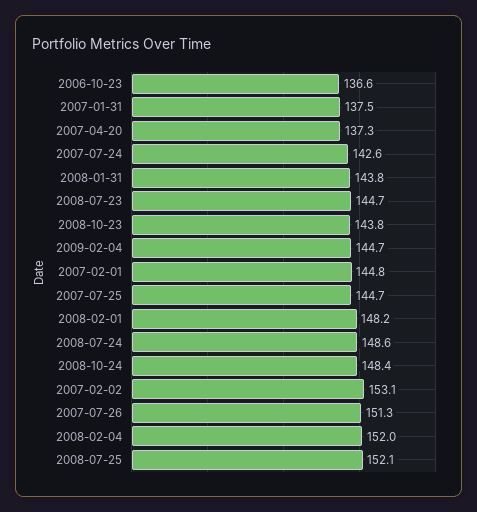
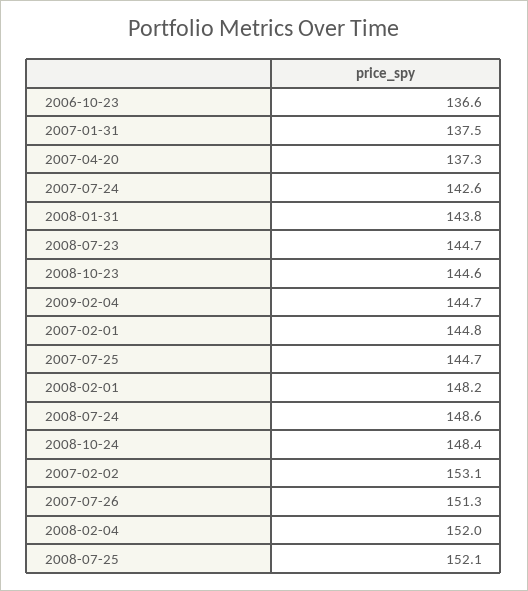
  {
    "2006-10-23": 136.6,
    "2007-01-31": 137.5,
    "2007-04-20": 137.3,
    "2007-07-24": 142.6,
    "2008-01-31": 143.8,
    "2008-07-23": 144.7,
-   "2008-10-23": 143.8,
+   "2008-10-23": 144.6,
    "2009-02-04": 144.7,
    "2007-02-01": 144.8,
    "2007-07-25": 144.7,
    "2008-02-01": 148.2,
    "2008-07-24": 148.6,
    "2008-10-24": 148.4,
    "2007-02-02": 153.1,
    "2007-07-26": 151.3,
    "2008-02-04": 152,
    "2008-07-25": 152.1
  }

